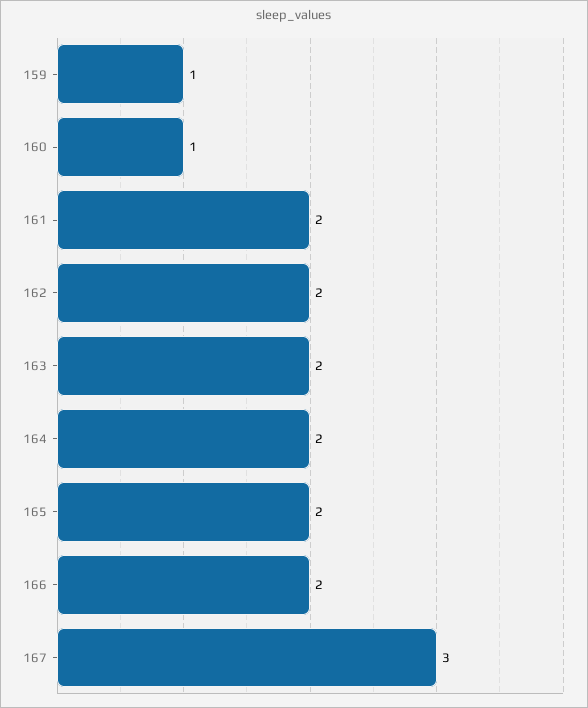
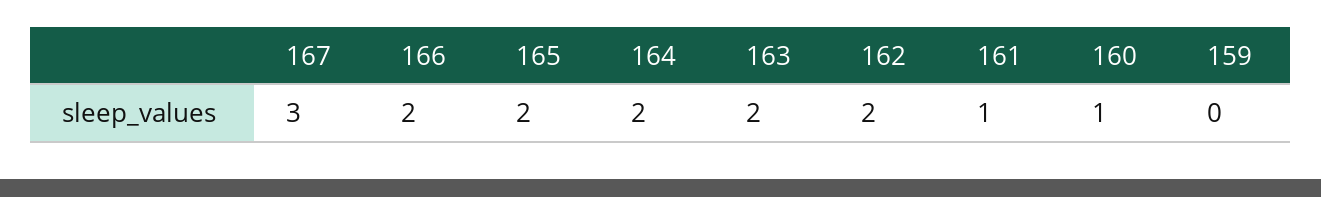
  {
-   "159": 1,
+   "159": 0,
    "160": 1,
-   "161": 2,
+   "161": 1,
    "162": 2,
    "163": 2,
    "164": 2,
    "165": 2,
    "166": 2,
    "167": 3
  }

